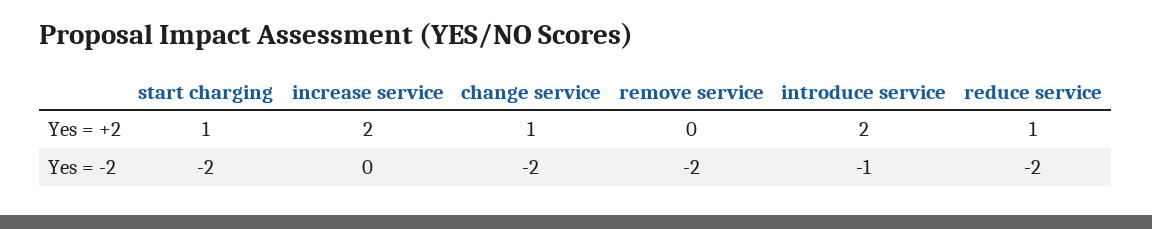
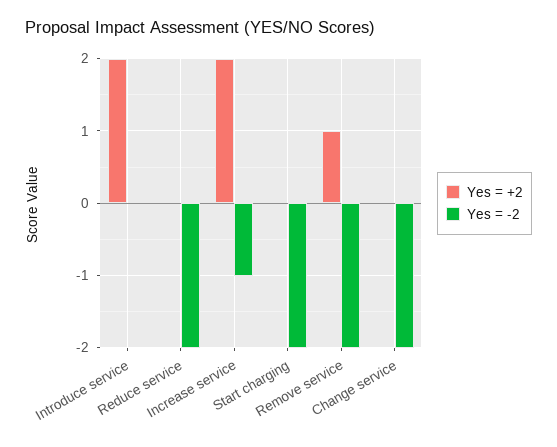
  {
    "Yes = +2": {
-     "start charging": 1,
+     "start charging": 0,
      "increase service": 2,
-     "change service": 1,
+     "change service": 0,
-     "remove service": 0,
+     "remove service": 1,
      "introduce service": 2,
-     "reduce service": 1
+     "reduce service": 0
    },
    "Yes = -2": {
      "start charging": -2,
-     "increase service": 0,
+     "increase service": -1,
      "change service": -2,
      "remove service": -2,
-     "introduce service": -1,
+     "introduce service": 0,
      "reduce service": -2
    }
  }

